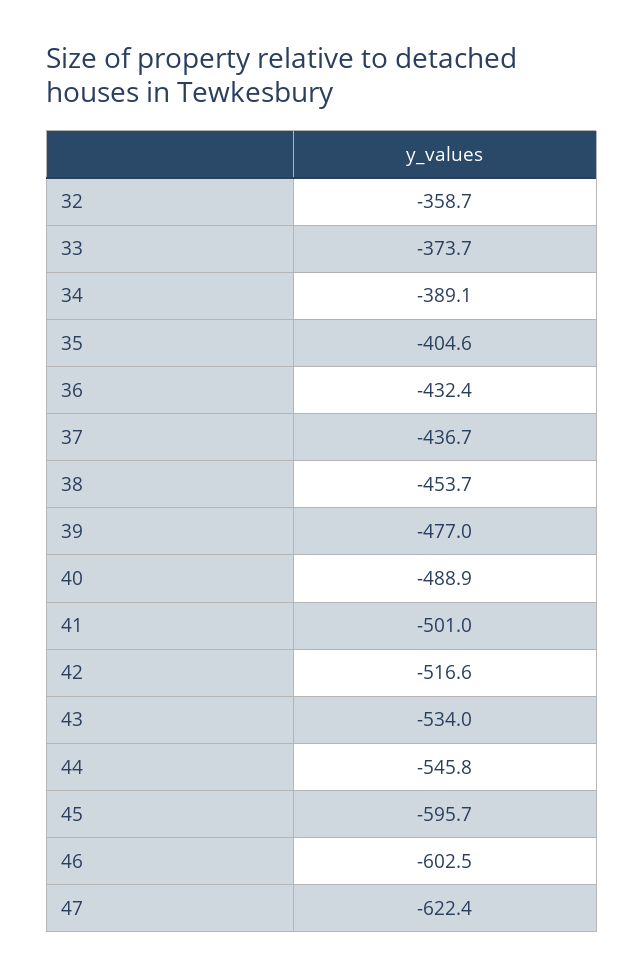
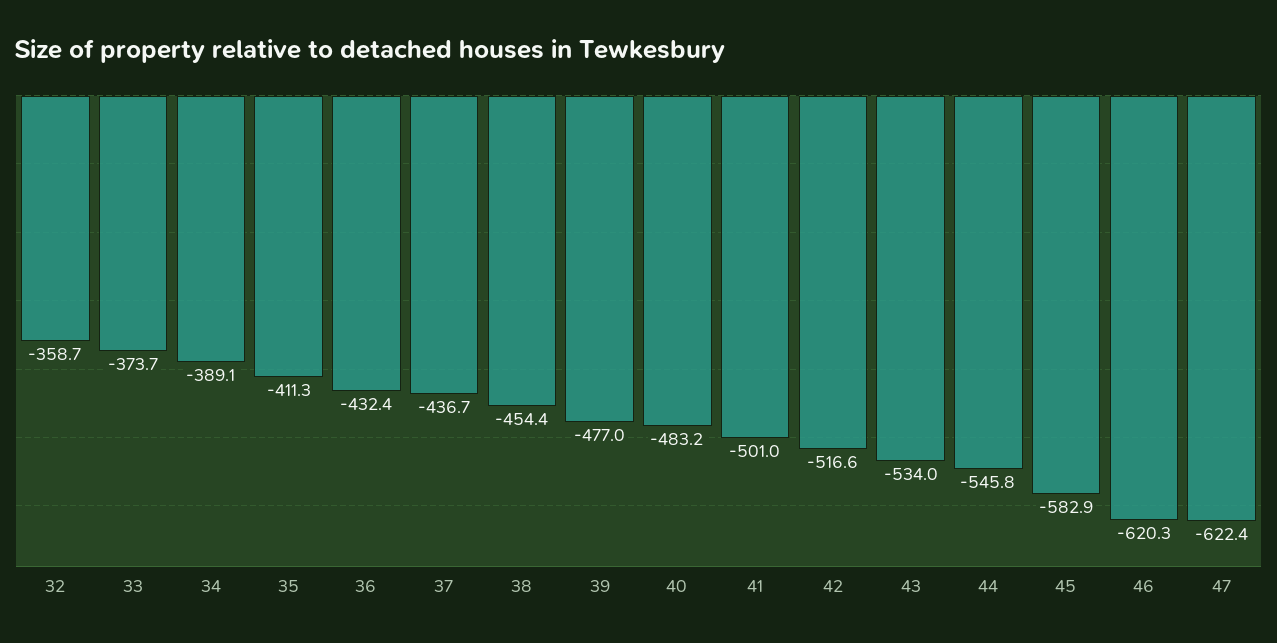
  {
    "32": -358.7,
    "33": -373.7,
    "34": -389.1,
-   "35": -404.6,
+   "35": -411.3,
    "36": -432.4,
    "37": -436.7,
-   "38": -453.7,
+   "38": -454.4,
    "39": -477,
-   "40": -488.9,
+   "40": -483.2,
    "41": -501,
    "42": -516.6,
    "43": -534,
    "44": -545.8,
-   "45": -595.7,
+   "45": -582.9,
-   "46": -602.5,
+   "46": -620.3,
    "47": -622.4
  }

